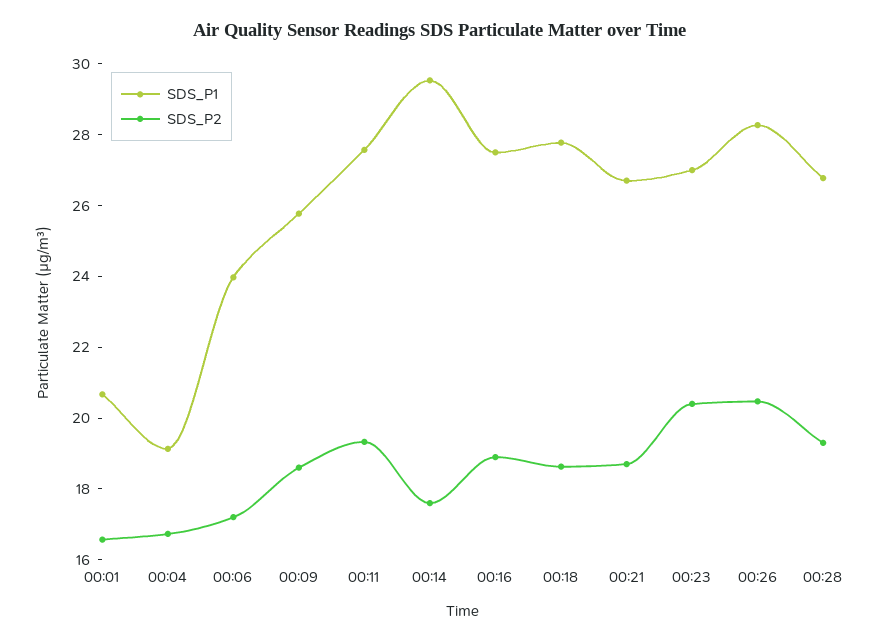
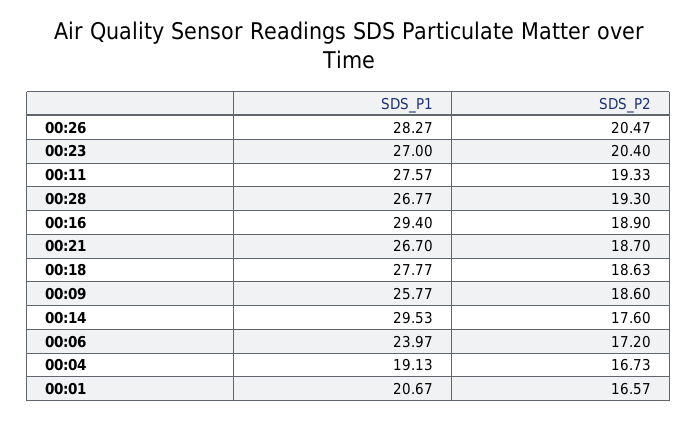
  {
    "SDS_P1": {
      "00:01": 20.67,
      "00:04": 19.13,
      "00:06": 23.97,
      "00:09": 25.77,
      "00:11": 27.57,
      "00:14": 29.53,
-     "00:16": 27.5,
+     "00:16": 29.4,
      "00:18": 27.77,
      "00:21": 26.7,
      "00:23": 27,
      "00:26": 28.27,
      "00:28": 26.77
    },
    "SDS_P2": {
      "00:01": 16.57,
      "00:04": 16.73,
      "00:06": 17.2,
      "00:09": 18.6,
      "00:11": 19.33,
      "00:14": 17.6,
      "00:16": 18.9,
      "00:18": 18.63,
      "00:21": 18.7,
      "00:23": 20.4,
      "00:26": 20.47,
      "00:28": 19.3
    }
  }

